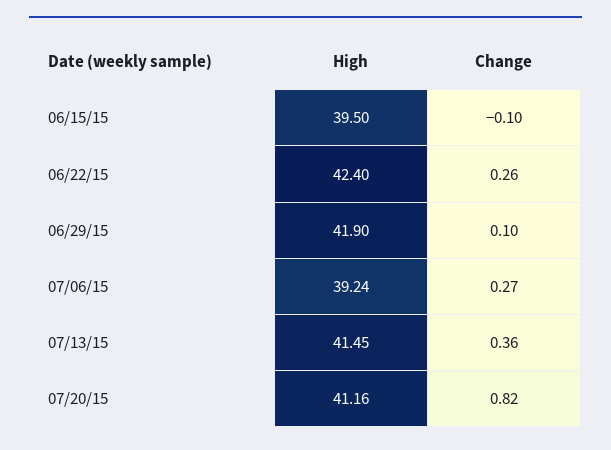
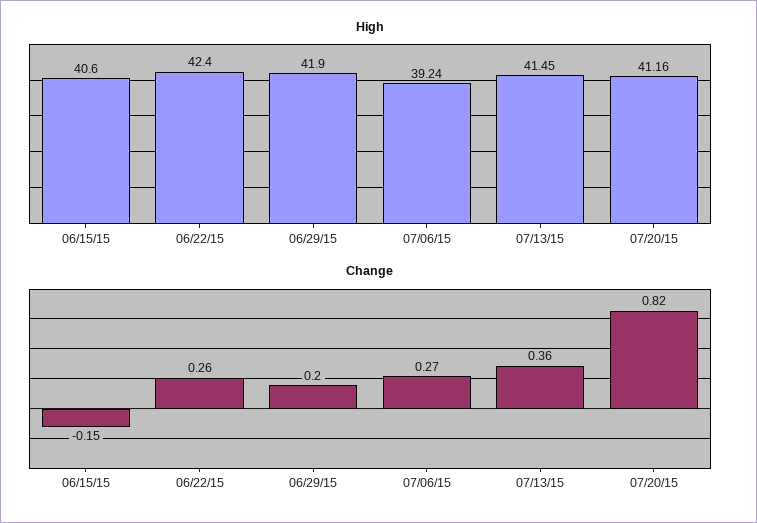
  {
    "High": {
-     "06/15/15": 39.5,
+     "06/15/15": 40.6,
      "06/22/15": 42.4,
      "06/29/15": 41.9,
      "07/06/15": 39.24,
      "07/13/15": 41.45,
      "07/20/15": 41.16
    },
    "Change": {
-     "06/15/15": -0.1,
+     "06/15/15": -0.15,
      "06/22/15": 0.26,
-     "06/29/15": 0.1,
+     "06/29/15": 0.2,
      "07/06/15": 0.27,
      "07/13/15": 0.36,
      "07/20/15": 0.82
    }
  }

